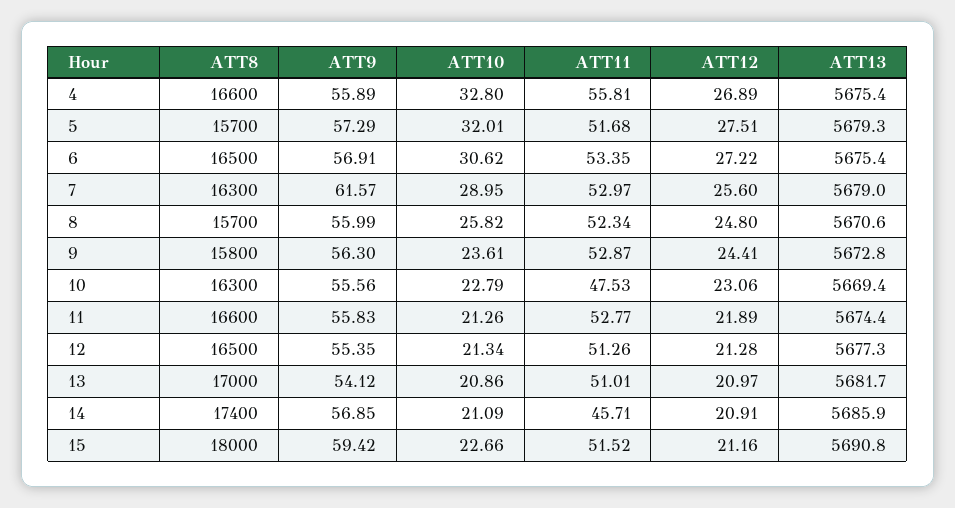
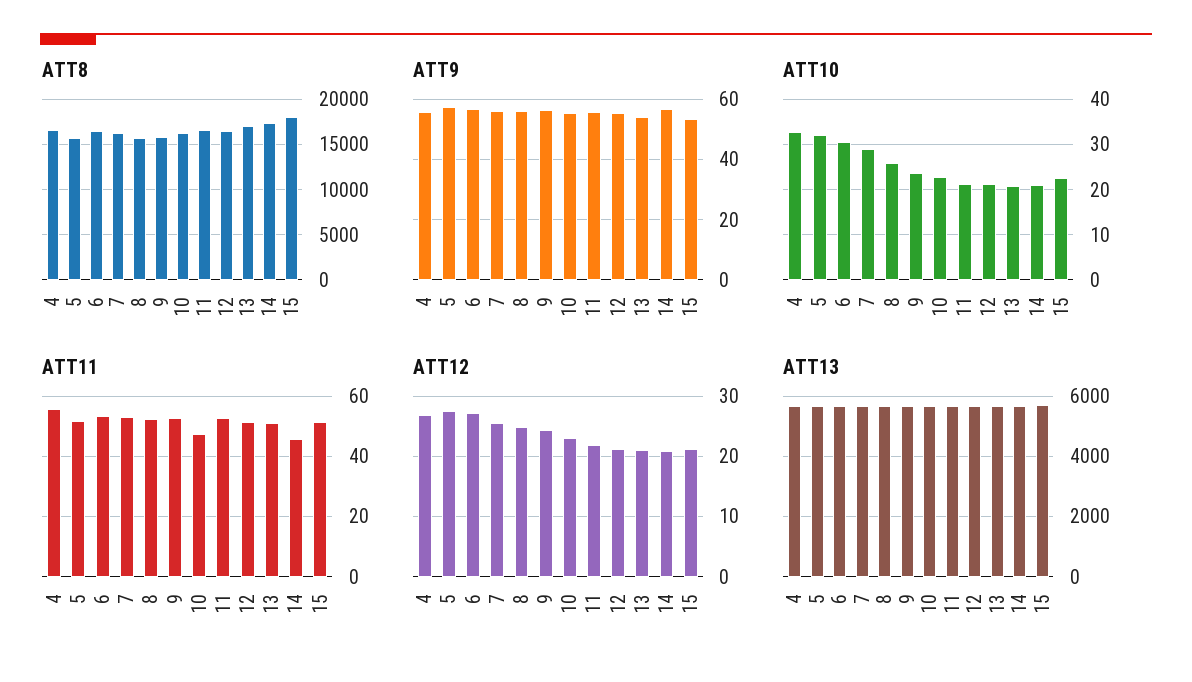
  {
    "ATT8": {
      "4": 16600,
      "5": 15700,
      "6": 16500,
      "7": 16300,
      "8": 15700,
      "9": 15800,
      "10": 16300,
      "11": 16600,
      "12": 16500,
      "13": 17000,
      "14": 17400,
      "15": 18000
    },
    "ATT9": {
      "4": 55.89,
      "5": 57.29,
      "6": 56.91,
-     "7": 61.57,
+     "7": 56,
      "8": 55.99,
      "9": 56.3,
      "10": 55.56,
      "11": 55.83,
      "12": 55.35,
      "13": 54.12,
      "14": 56.85,
-     "15": 59.42
+     "15": 54
    },
    "ATT10": {
      "4": 32.8,
      "5": 32.01,
      "6": 30.62,
      "7": 28.95,
      "8": 25.82,
      "9": 23.61,
      "10": 22.79,
      "11": 21.26,
      "12": 21.34,
      "13": 20.86,
      "14": 21.09,
      "15": 22.66
    },
    "ATT11": {
      "4": 55.81,
      "5": 51.68,
      "6": 53.35,
      "7": 52.97,
      "8": 52.34,
      "9": 52.87,
      "10": 47.53,
      "11": 52.77,
      "12": 51.26,
      "13": 51.01,
      "14": 45.71,
      "15": 51.52
    },
    "ATT12": {
      "4": 26.89,
      "5": 27.51,
      "6": 27.22,
      "7": 25.6,
      "8": 24.8,
      "9": 24.41,
      "10": 23.06,
      "11": 21.89,
      "12": 21.28,
      "13": 20.97,
      "14": 20.91,
      "15": 21.16
    },
    "ATT13": {
      "4": 5675.4,
      "5": 5679.3,
      "6": 5675.4,
      "7": 5679,
      "8": 5670.6,
      "9": 5672.8,
      "10": 5669.4,
      "11": 5674.4,
      "12": 5677.3,
      "13": 5681.7,
      "14": 5685.9,
      "15": 5690.8
    }
  }

